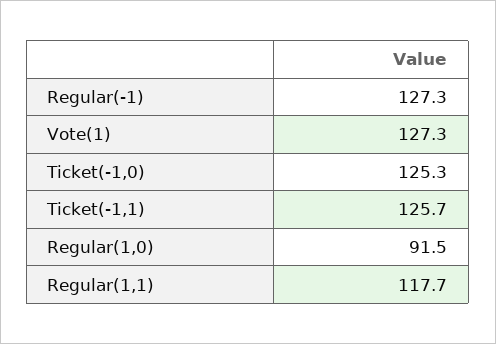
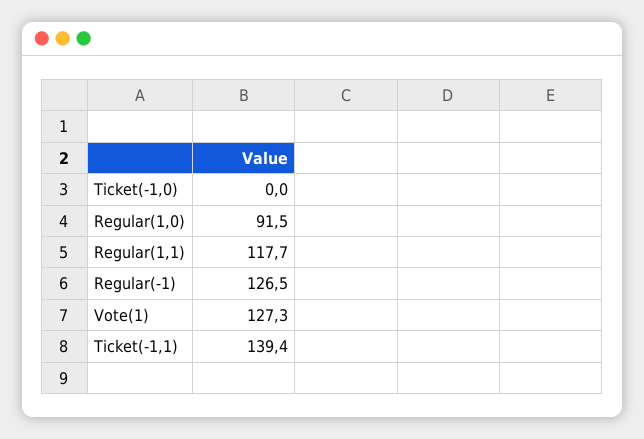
  {
-   "Regular(-1)": 127.3,
+   "Regular(-1)": 126.5,
    "Vote(1)": 127.3,
-   "Ticket(-1,0)": 125.3,
+   "Ticket(-1,0)": 0,
-   "Ticket(-1,1)": 125.7,
+   "Ticket(-1,1)": 139.4,
    "Regular(1,0)": 91.5,
    "Regular(1,1)": 117.7
  }

